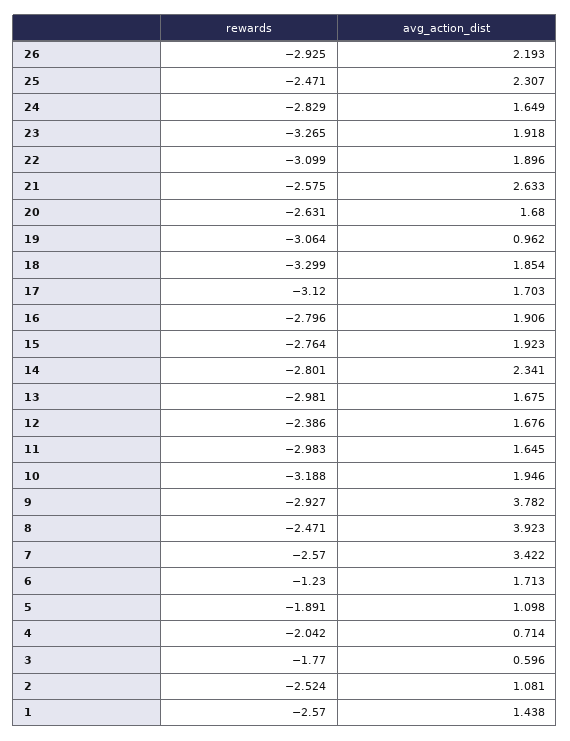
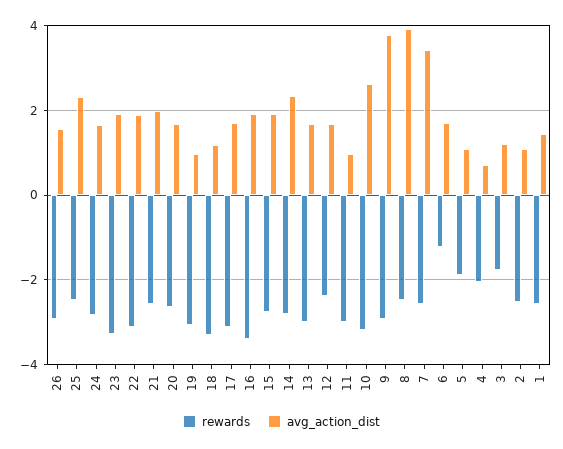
  {
    "rewards": {
      "26": -2.925,
      "25": -2.471,
      "24": -2.829,
      "23": -3.265,
      "22": -3.099,
      "21": -2.575,
      "20": -2.631,
      "19": -3.064,
      "18": -3.299,
      "17": -3.12,
-     "16": -2.796,
+     "16": -3.4,
      "15": -2.764,
      "14": -2.801,
      "13": -2.981,
      "12": -2.386,
      "11": -2.983,
      "10": -3.188,
      "9": -2.927,
      "8": -2.471,
      "7": -2.57,
      "6": -1.23,
      "5": -1.891,
      "4": -2.042,
      "3": -1.77,
      "2": -2.524,
      "1": -2.57
    },
    "avg_action_dist": {
-     "26": 2.193,
+     "26": 1.6,
      "25": 2.307,
      "24": 1.649,
      "23": 1.918,
      "22": 1.896,
-     "21": 2.633,
+     "21": 2,
      "20": 1.68,
      "19": 0.962,
-     "18": 1.854,
+     "18": 1.2,
      "17": 1.703,
      "16": 1.906,
      "15": 1.923,
      "14": 2.341,
      "13": 1.675,
      "12": 1.676,
-     "11": 1.645,
+     "11": 1,
-     "10": 1.946,
+     "10": 2.6,
      "9": 3.782,
      "8": 3.923,
      "7": 3.422,
      "6": 1.713,
      "5": 1.098,
      "4": 0.714,
-     "3": 0.596,
+     "3": 1.2,
      "2": 1.081,
      "1": 1.438
    }
  }

